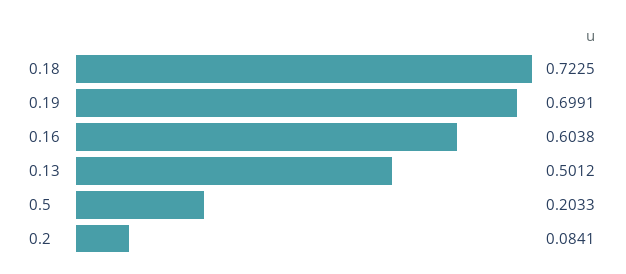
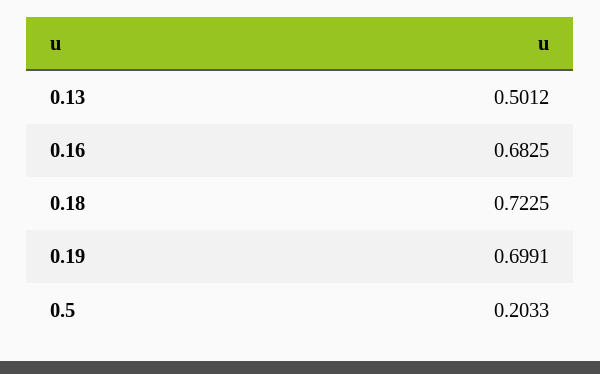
  {
    "0.18": 0.7225,
    "0.19": 0.6991,
-   "0.16": 0.6038,
+   "0.16": 0.6825,
    "0.13": 0.5012,
-   "0.5": 0.2033,
+   "0.5": 0.2033
-   "0.2": 0.0841
  }

